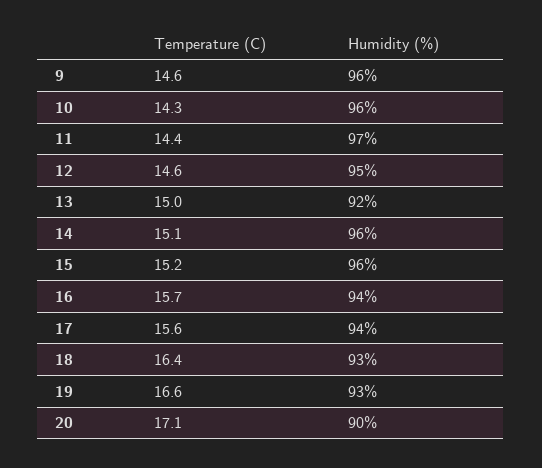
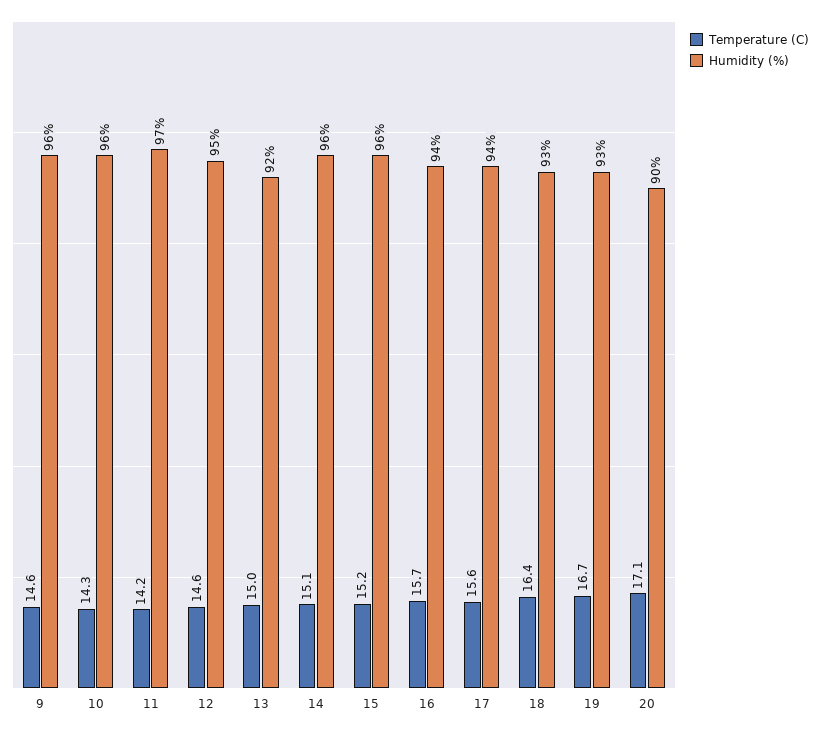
  {
    "Temperature (C)": {
      "9": 14.6,
      "10": 14.3,
-     "11": 14.4,
+     "11": 14.2,
      "12": 14.6,
      "13": 15,
      "14": 15.1,
      "15": 15.2,
      "16": 15.7,
      "17": 15.6,
      "18": 16.4,
-     "19": 16.6,
+     "19": 16.7,
      "20": 17.1
    },
    "Humidity (%)": {
      "9": 96,
      "10": 96,
      "11": 97,
      "12": 95,
      "13": 92,
      "14": 96,
      "15": 96,
      "16": 94,
      "17": 94,
      "18": 93,
      "19": 93,
      "20": 90
    }
  }

